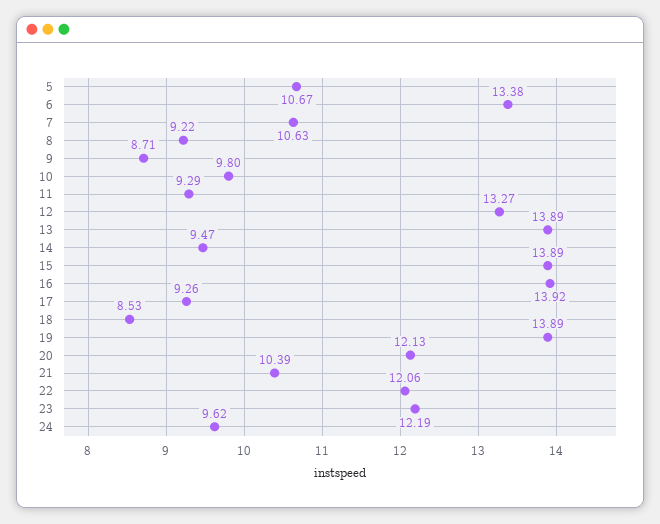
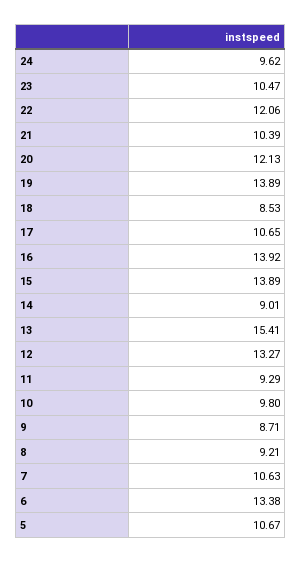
  {
    "5": 10.67,
    "6": 13.38,
    "7": 10.63,
-   "8": 9.22,
+   "8": 9.21,
    "9": 8.71,
    "10": 9.8,
    "11": 9.29,
    "12": 13.27,
-   "13": 13.89,
+   "13": 15.41,
-   "14": 9.47,
+   "14": 9.01,
    "15": 13.89,
    "16": 13.92,
-   "17": 9.26,
+   "17": 10.65,
    "18": 8.53,
    "19": 13.89,
    "20": 12.13,
    "21": 10.39,
    "22": 12.06,
-   "23": 12.19,
+   "23": 10.47,
    "24": 9.62
  }

